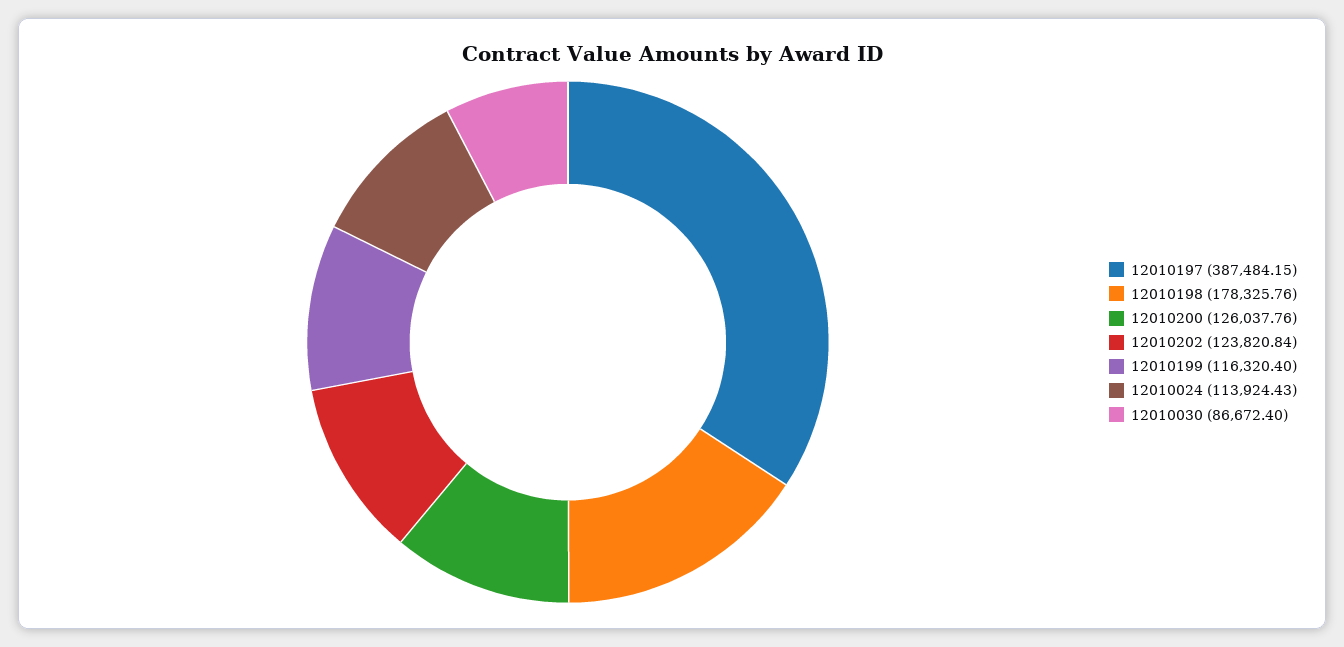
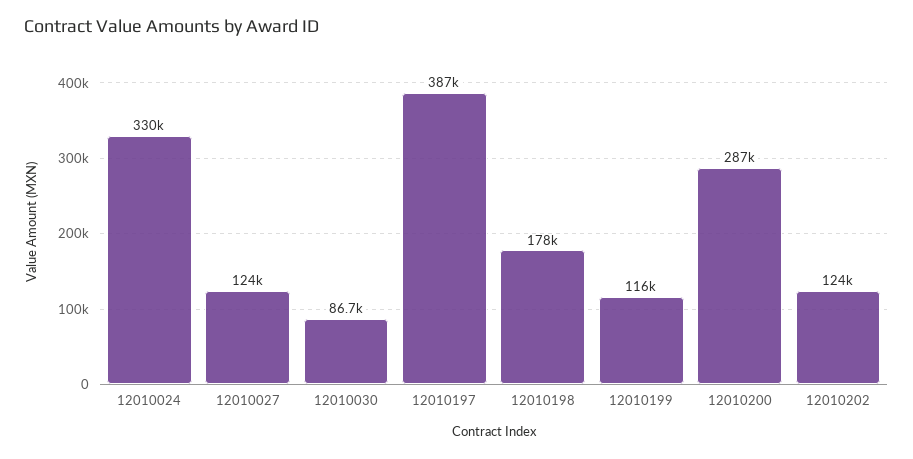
  {
    "12010197": 387484.15,
    "12010198": 178325.76,
-   "12010200": 126037.76,
+   "12010200": 287000,
    "12010202": 123820.84,
    "12010199": 116320.4,
-   "12010024": 113924.43,
+   "12010024": 330000,
-   "12010030": 86672.4
+   "12010030": 86672.4,
+   "12010027": 124000
  }

